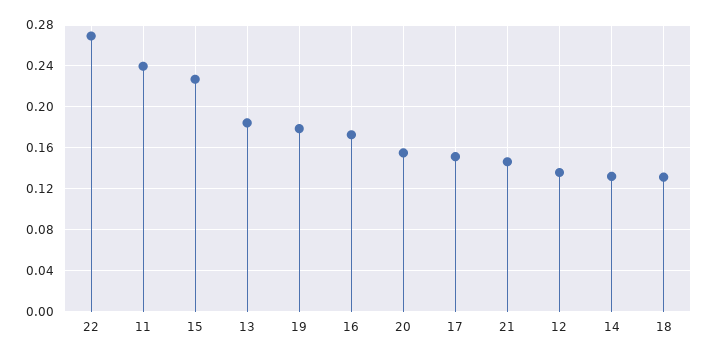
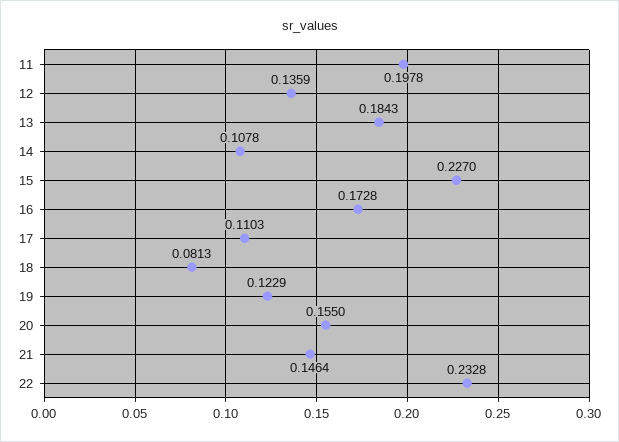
  {
-   "22": 0.27,
+   "22": 0.2328,
-   "11": 0.24,
+   "11": 0.1978,
    "15": 0.227,
    "13": 0.1843,
-   "19": 0.18,
+   "19": 0.1229,
    "16": 0.1728,
    "20": 0.155,
-   "17": 0.15,
+   "17": 0.1103,
    "21": 0.1464,
    "12": 0.1359,
-   "14": 0.13,
+   "14": 0.1078,
-   "18": 0.13
+   "18": 0.0813
  }

